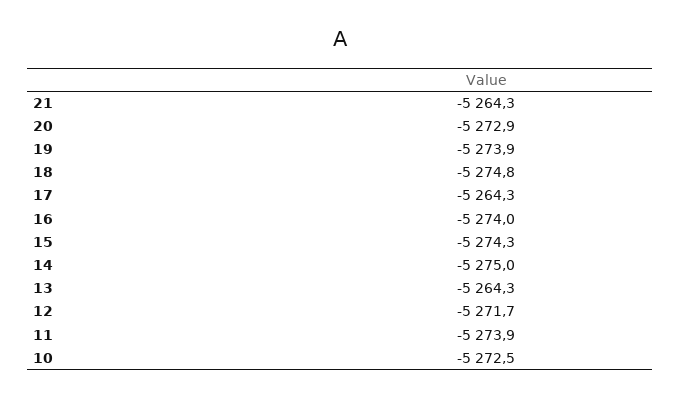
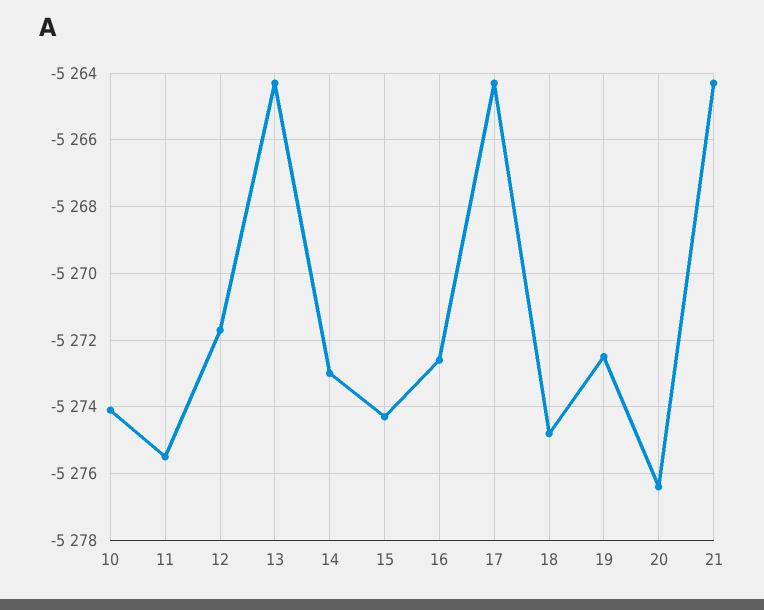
  {
    "21": -5264.3,
-   "20": -5272.9,
+   "20": -5276.5,
-   "19": -5273.9,
+   "19": -5272.5,
    "18": -5274.8,
    "17": -5264.3,
-   "16": -5274,
+   "16": -5272.5,
    "15": -5274.3,
-   "14": -5275,
+   "14": -5273,
    "13": -5264.3,
    "12": -5271.7,
-   "11": -5273.9,
+   "11": -5275.5,
-   "10": -5272.5
+   "10": -5274
  }

